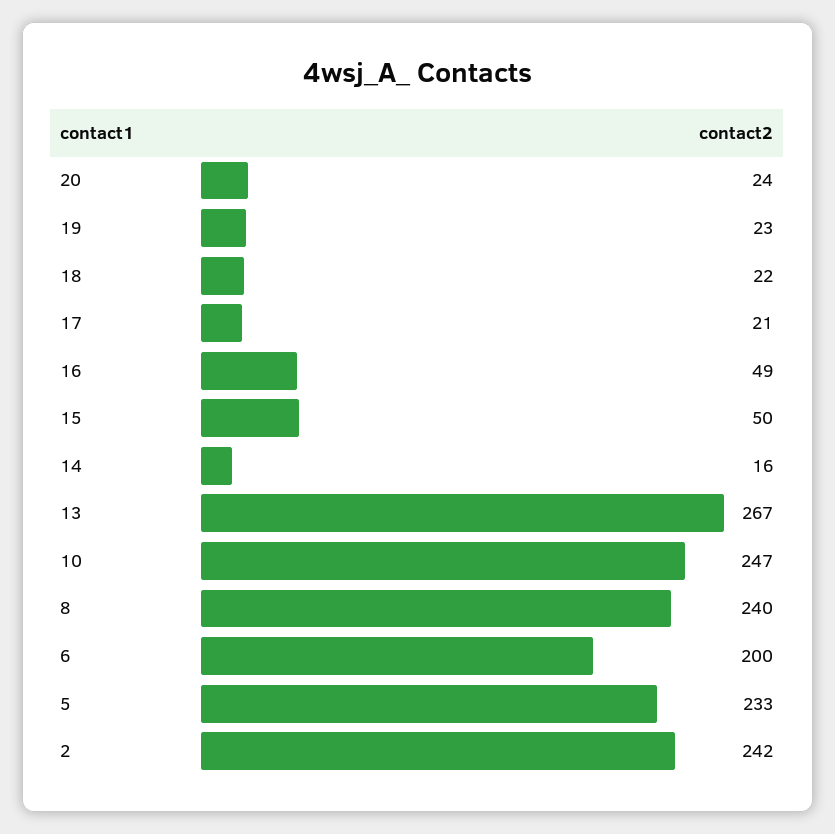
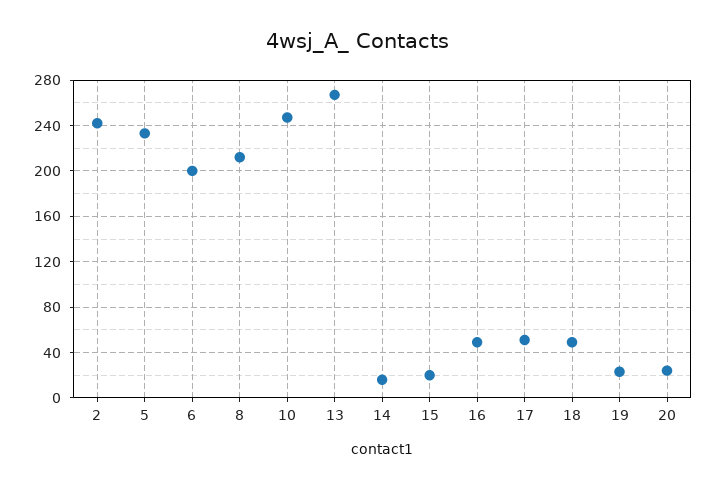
  {
    "20": 24,
    "19": 23,
-   "18": 22,
+   "18": 50,
-   "17": 21,
+   "17": 50,
    "16": 49,
-   "15": 50,
+   "15": 20,
    "14": 16,
    "13": 267,
    "10": 247,
-   "8": 240,
+   "8": 210,
    "6": 200,
    "5": 233,
    "2": 242
  }

